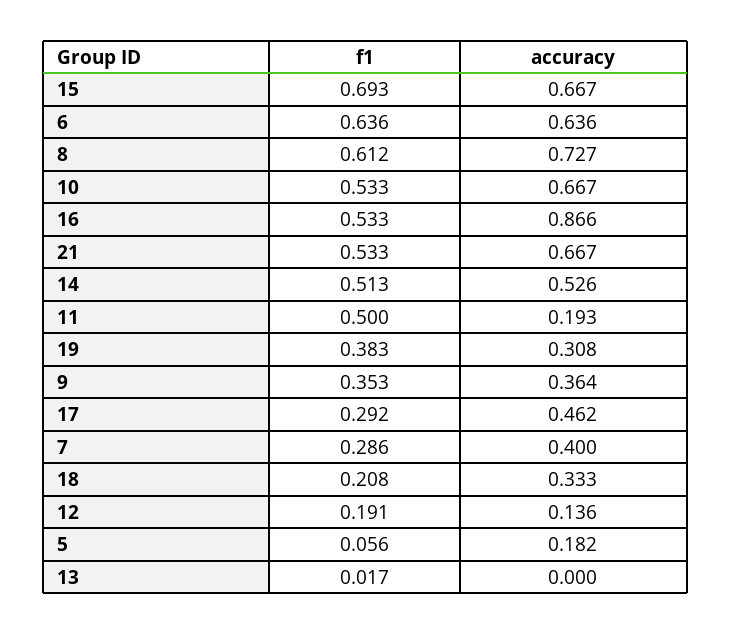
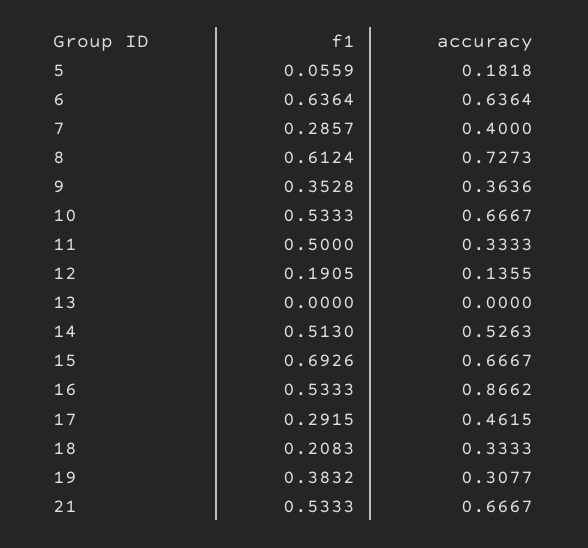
  {
    "f1": {
      "15": 0.6926,
      "6": 0.6364,
      "8": 0.6124,
      "10": 0.5333,
      "16": 0.5333,
      "21": 0.5333,
      "14": 0.513,
      "11": 0.5,
      "19": 0.3832,
      "9": 0.3528,
      "17": 0.2915,
      "7": 0.2857,
      "18": 0.2083,
      "12": 0.1905,
      "5": 0.0559,
-     "13": 0.017
+     "13": 0
    },
    "accuracy": {
      "15": 0.6667,
      "6": 0.6364,
      "8": 0.7273,
      "10": 0.6667,
      "16": 0.8662,
      "21": 0.6667,
      "14": 0.5263,
-     "11": 0.193,
+     "11": 0.3333,
      "19": 0.3077,
      "9": 0.3636,
      "17": 0.4615,
      "7": 0.4,
      "18": 0.3333,
      "12": 0.1355,
      "5": 0.1818,
      "13": 0
    }
  }

